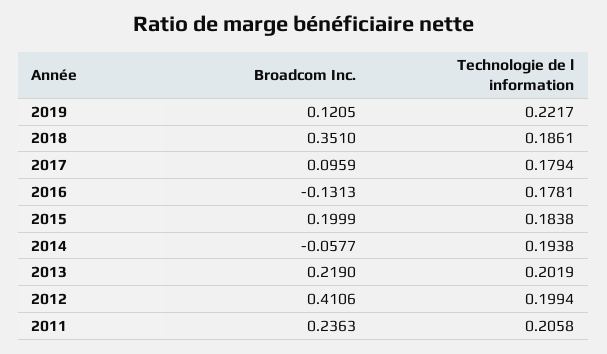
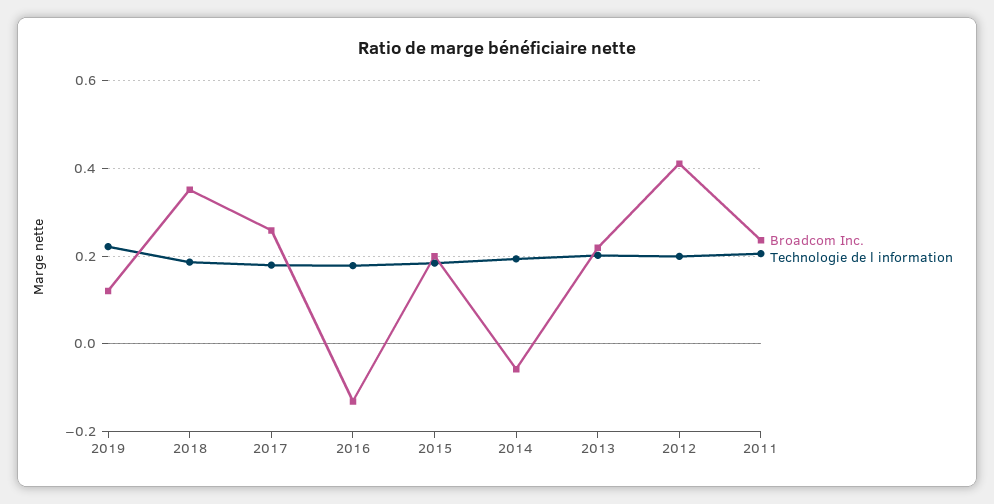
  {
    "Broadcom Inc.": {
      "2019": 0.1205,
      "2018": 0.351,
-     "2017": 0.0959,
+     "2017": 0.26,
      "2016": -0.1313,
      "2015": 0.1999,
      "2014": -0.0577,
      "2013": 0.219,
      "2012": 0.4106,
      "2011": 0.2363
    },
    "Technologie de l information": {
      "2019": 0.2217,
      "2018": 0.1861,
      "2017": 0.1794,
      "2016": 0.1781,
      "2015": 0.1838,
      "2014": 0.1938,
      "2013": 0.2019,
      "2012": 0.1994,
      "2011": 0.2058
    }
  }

